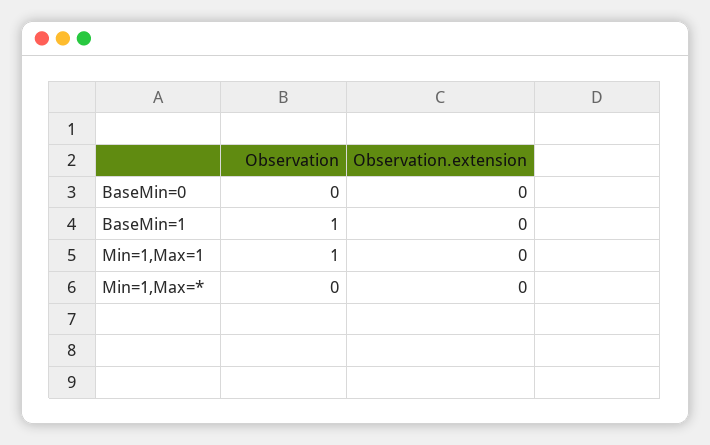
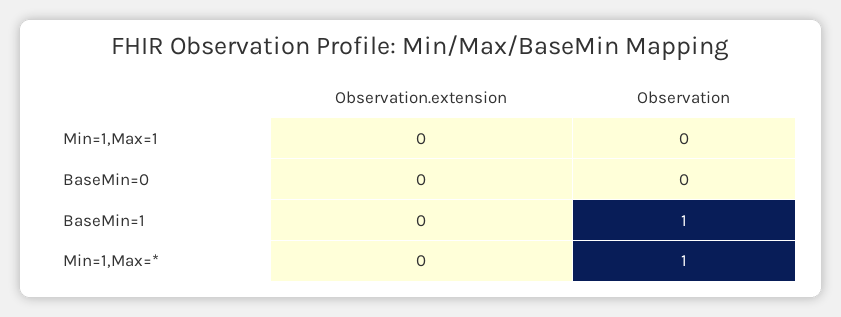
  {
    "Observation": {
      "BaseMin=0": 0,
      "BaseMin=1": 1,
-     "Min=1,Max=1": 1,
+     "Min=1,Max=1": 0,
-     "Min=1,Max=*": 0
+     "Min=1,Max=*": 1
    },
    "Observation.extension": {
      "BaseMin=0": 0,
      "BaseMin=1": 0,
      "Min=1,Max=1": 0,
      "Min=1,Max=*": 0
    }
  }

